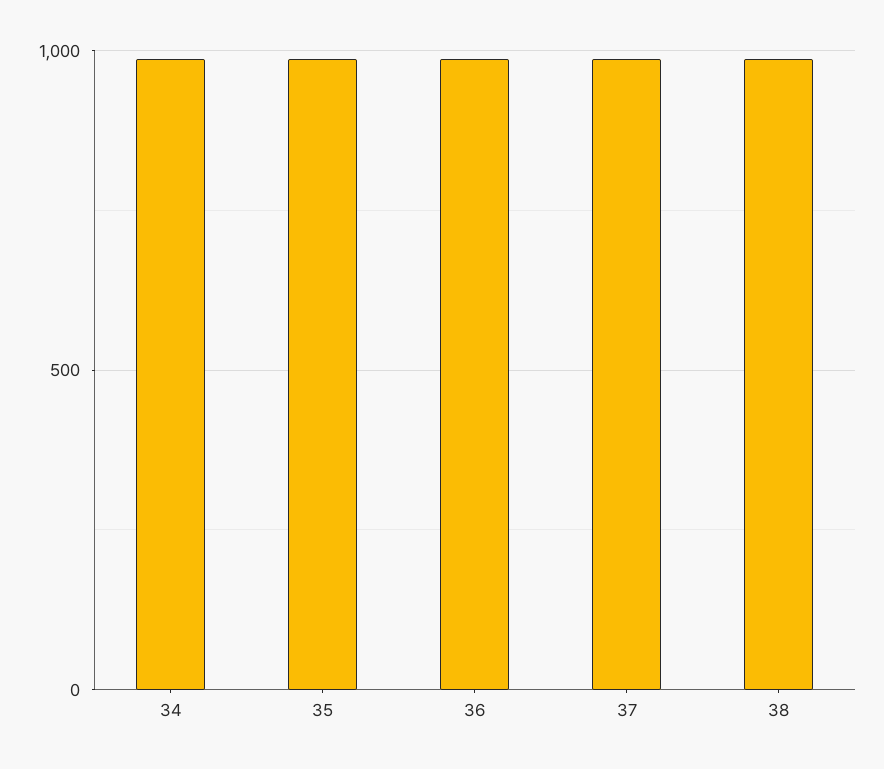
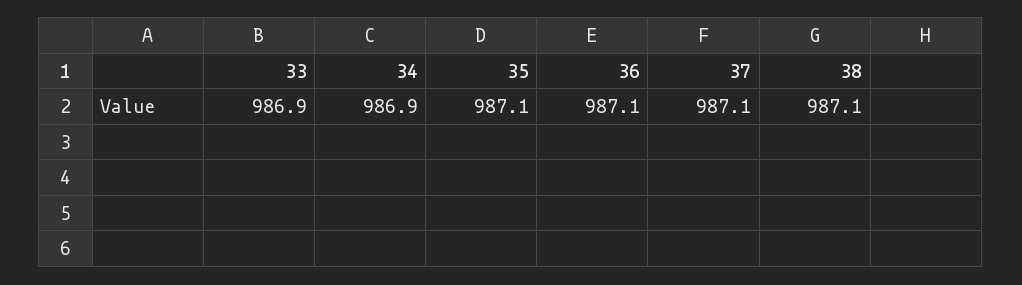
  {
    "34": 986.9,
    "35": 987.1,
    "36": 987.1,
    "37": 987.1,
-   "38": 987.1
+   "38": 987.1,
+   "33": 986.9
  }

